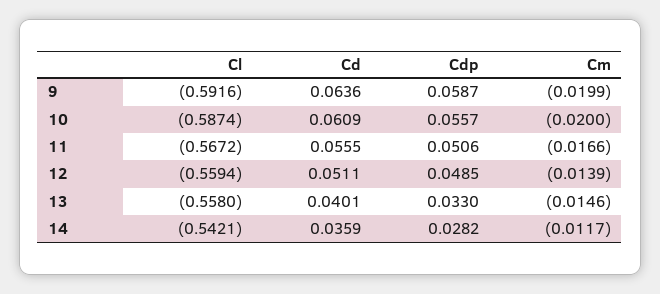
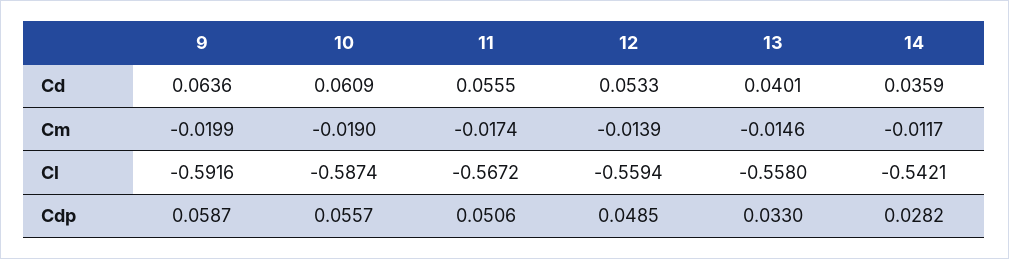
  {
    "Cl": {
      "9": -0.5916,
      "10": -0.5874,
      "11": -0.5672,
      "12": -0.5594,
      "13": -0.558,
      "14": -0.5421
    },
    "Cd": {
      "9": 0.0636,
      "10": 0.0609,
      "11": 0.0555,
-     "12": 0.0511,
+     "12": 0.0533,
      "13": 0.0401,
      "14": 0.0359
    },
    "Cdp": {
      "9": 0.0587,
      "10": 0.0557,
      "11": 0.0506,
      "12": 0.0485,
      "13": 0.033,
      "14": 0.0282
    },
    "Cm": {
      "9": -0.0199,
-     "10": -0.02,
+     "10": -0.019,
-     "11": -0.0166,
+     "11": -0.0174,
      "12": -0.0139,
      "13": -0.0146,
      "14": -0.0117
    }
  }

